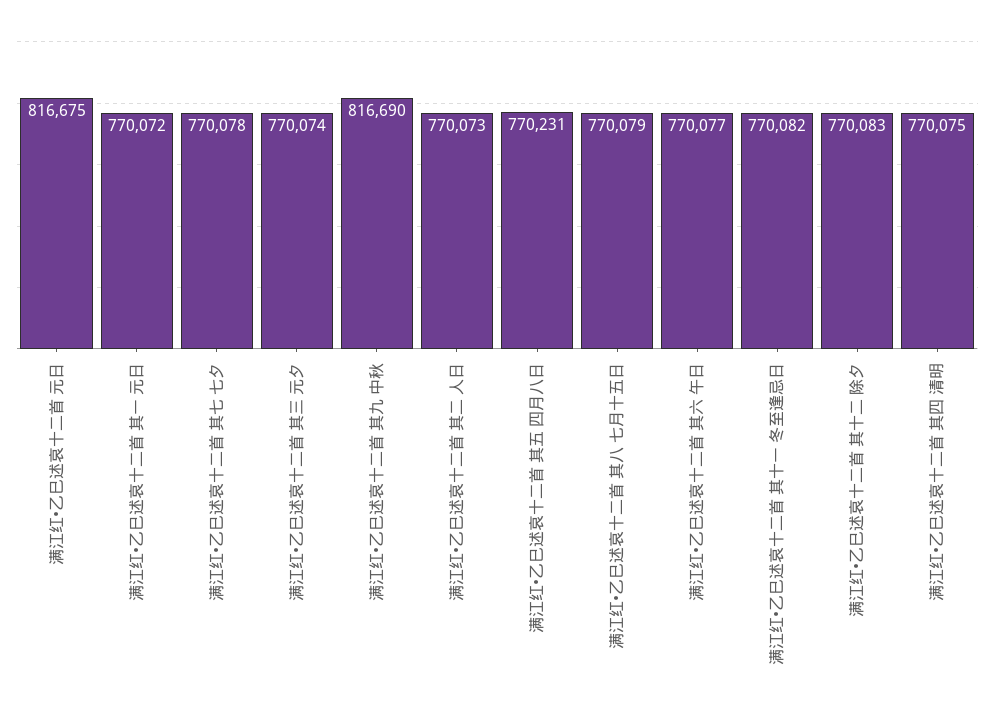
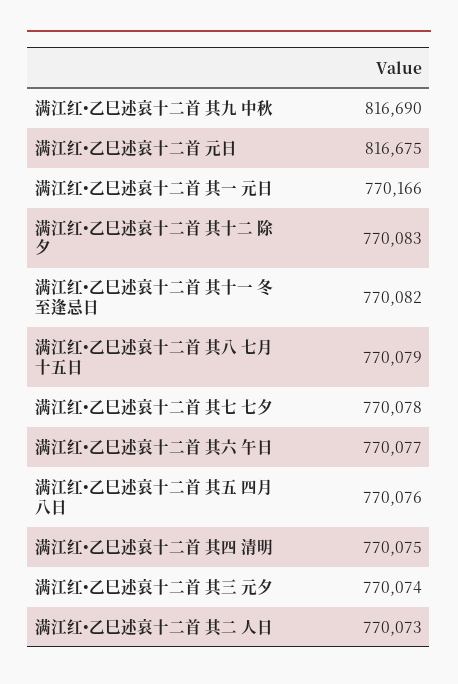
  {
    "满江红•乙巳述哀十二首 元日": 816675,
-   "满江红•乙巳述哀十二首 其一 元日": 770072,
+   "满江红•乙巳述哀十二首 其一 元日": 770166,
    "满江红•乙巳述哀十二首 其七 七夕": 770078,
    "满江红•乙巳述哀十二首 其三 元夕": 770074,
    "满江红•乙巳述哀十二首 其九 中秋": 816690,
    "满江红•乙巳述哀十二首 其二 人日": 770073,
-   "满江红•乙巳述哀十二首 其五 四月八日": 770231,
+   "满江红•乙巳述哀十二首 其五 四月八日": 770076,
    "满江红•乙巳述哀十二首 其八 七月十五日": 770079,
    "满江红•乙巳述哀十二首 其六 午日": 770077,
    "满江红•乙巳述哀十二首 其十一 冬至逢忌日": 770082,
    "满江红•乙巳述哀十二首 其十二 除夕": 770083,
    "满江红•乙巳述哀十二首 其四 清明": 770075
  }

